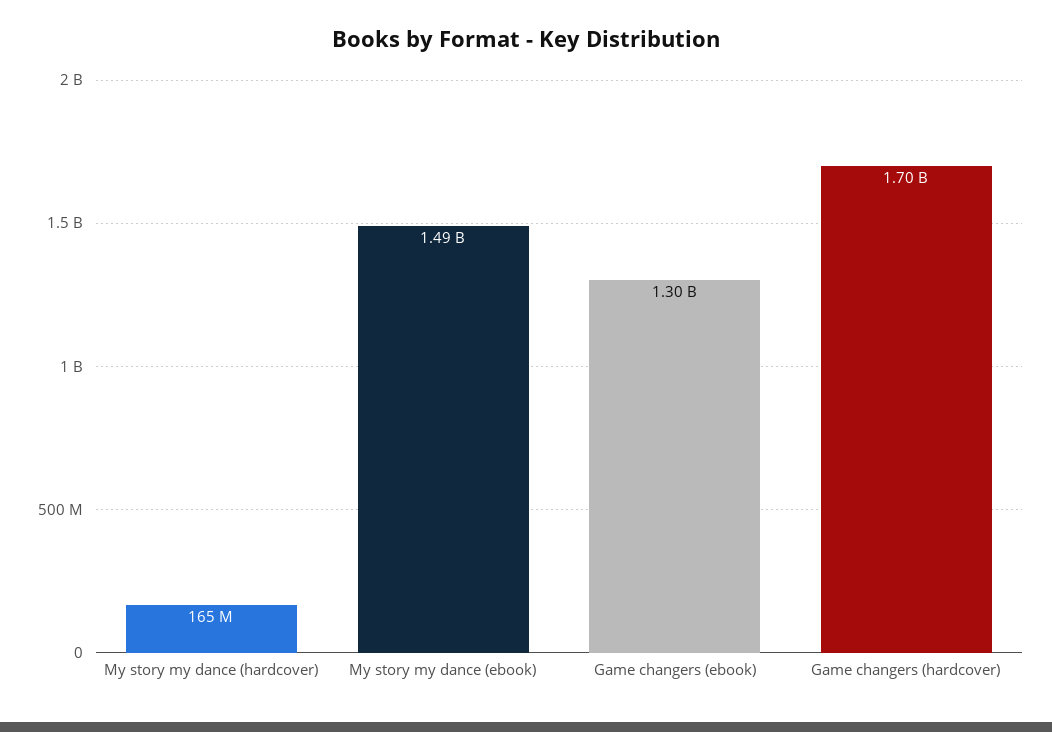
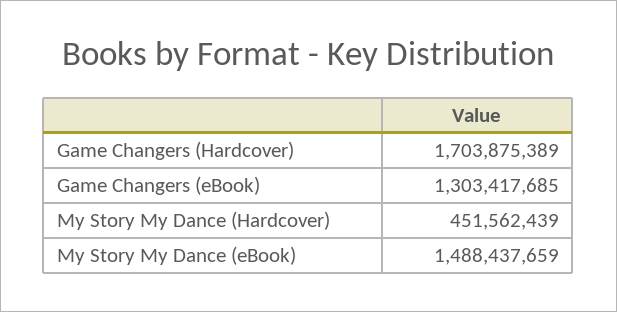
  {
-   "My story my dance (hardcover)": 165000000,
+   "My story my dance (hardcover)": 451562439,
    "My story my dance (ebook)": 1488437659,
    "Game changers (ebook)": 1303417685,
    "Game changers (hardcover)": 1703875389
  }

